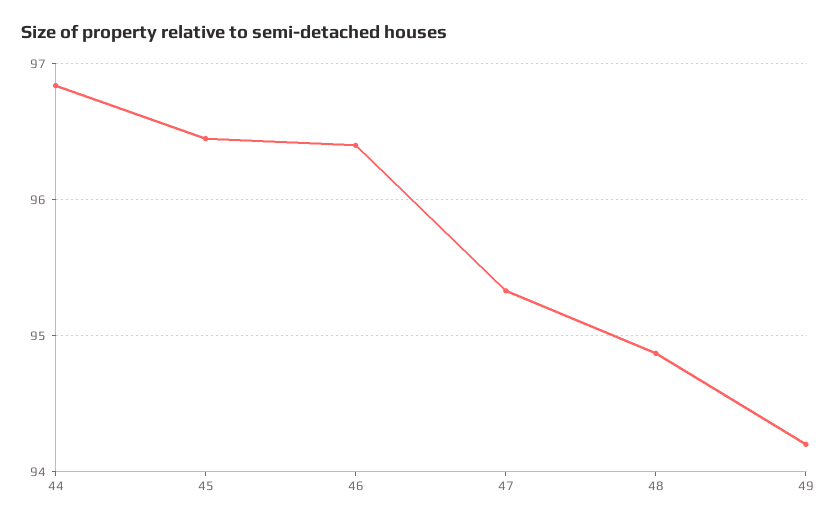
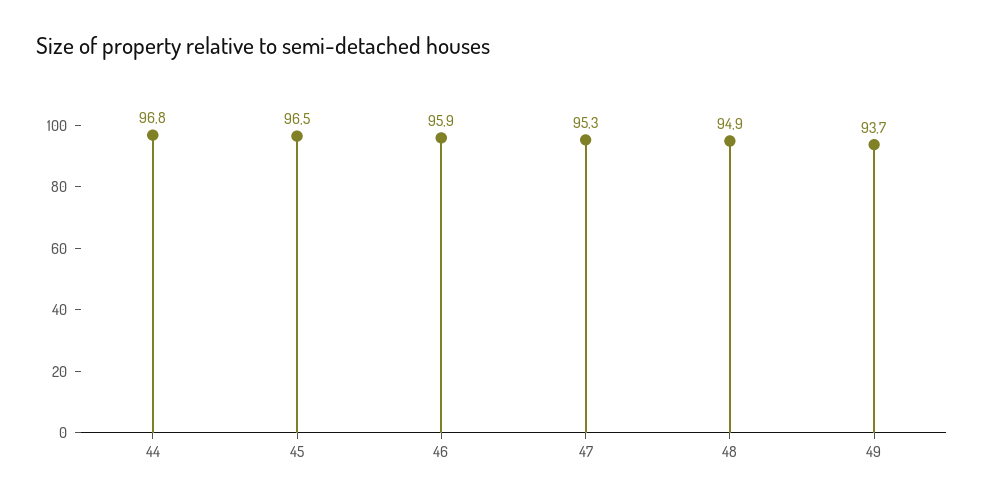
  {
    "44": 96.8,
    "45": 96.5,
-   "46": 96.4,
+   "46": 95.9,
    "47": 95.3,
    "48": 94.9,
-   "49": 94.2
+   "49": 93.7
  }

